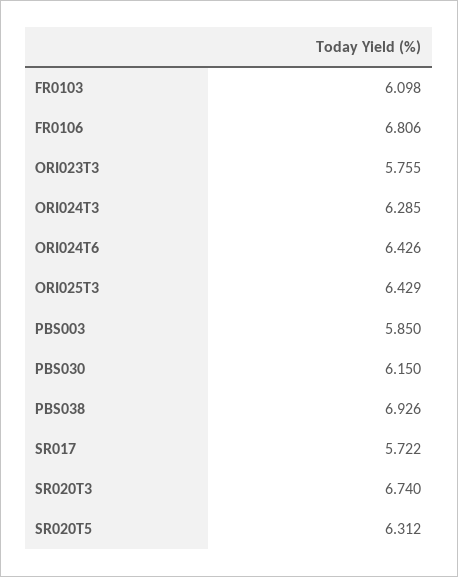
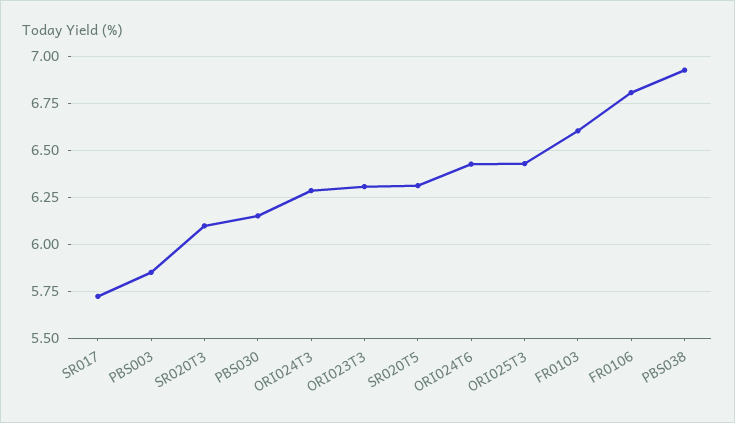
  {
-   "FR0103": 6.098,
+   "FR0103": 6.6,
    "FR0106": 6.806,
-   "ORI023T3": 5.755,
+   "ORI023T3": 6.3,
    "ORI024T3": 6.285,
    "ORI024T6": 6.426,
    "ORI025T3": 6.429,
    "PBS003": 5.85,
    "PBS030": 6.15,
    "PBS038": 6.926,
    "SR017": 5.722,
-   "SR020T3": 6.74,
+   "SR020T3": 6.1,
    "SR020T5": 6.312
  }

